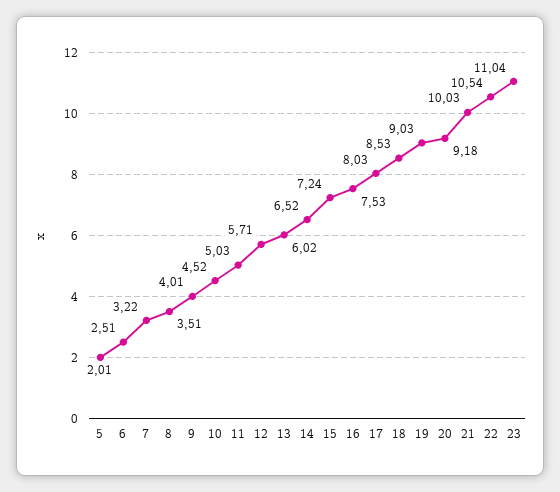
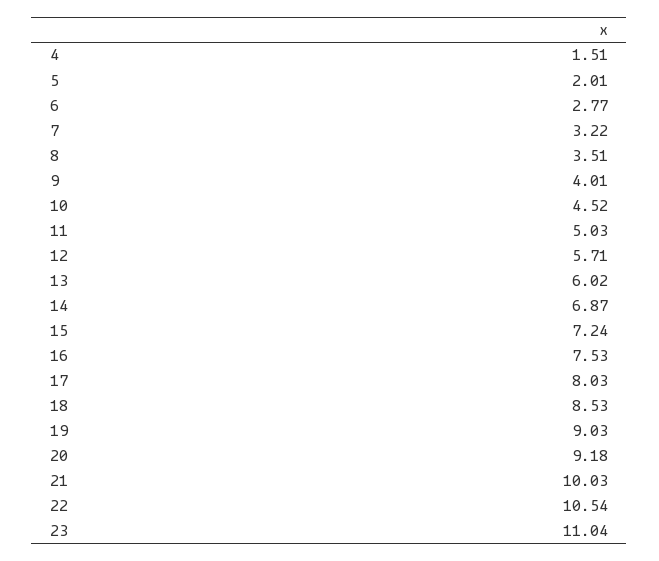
  {
    "5": 2.01,
-   "6": 2.51,
+   "6": 2.77,
    "7": 3.22,
    "8": 3.51,
    "9": 4.01,
    "10": 4.52,
    "11": 5.03,
    "12": 5.71,
    "13": 6.02,
-   "14": 6.52,
+   "14": 6.87,
    "15": 7.24,
    "16": 7.53,
    "17": 8.03,
    "18": 8.53,
    "19": 9.03,
    "20": 9.18,
    "21": 10.03,
    "22": 10.54,
-   "23": 11.04
+   "23": 11.04,
+   "4": 1.51
  }

